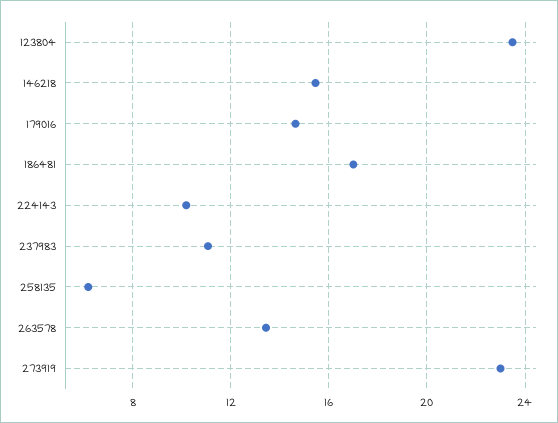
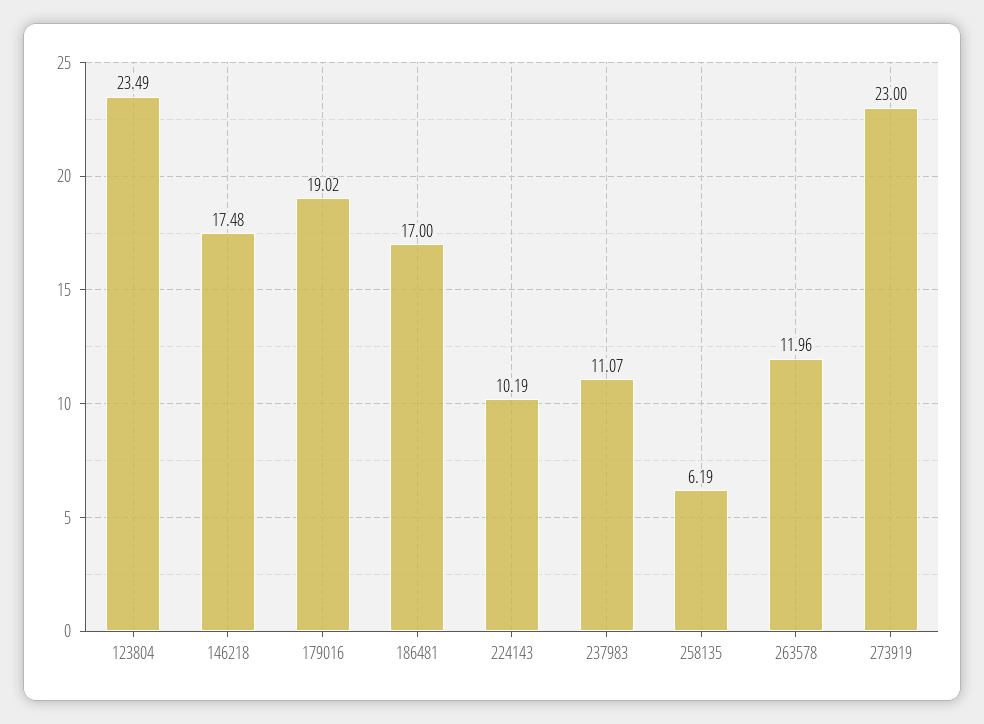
  {
    "123804": 23.49,
-   "146218": 15.5,
+   "146218": 17.48,
-   "179016": 14.5,
+   "179016": 19.02,
    "186481": 17,
    "224143": 10.19,
    "237983": 11.07,
    "258135": 6.19,
-   "263578": 13.5,
+   "263578": 11.96,
    "273919": 23
  }

